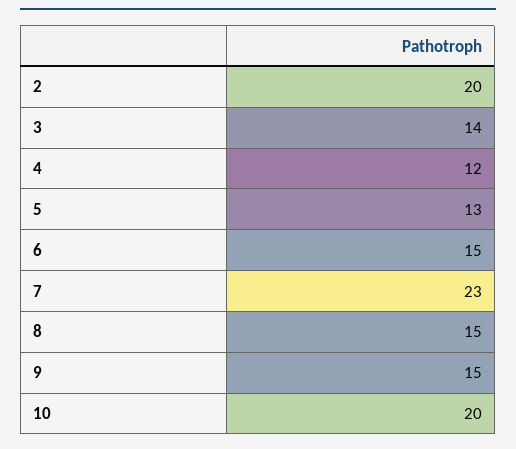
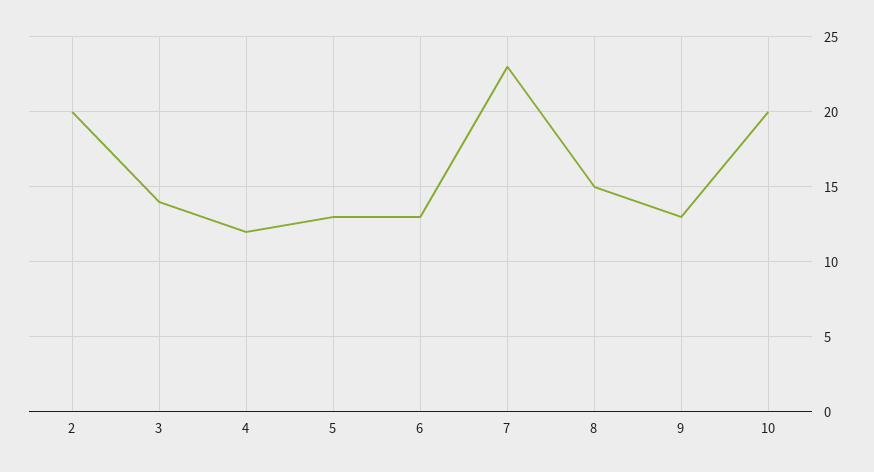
  {
    "2": 20,
    "3": 14,
    "4": 12,
    "5": 13,
-   "6": 15,
+   "6": 13,
    "7": 23,
    "8": 15,
-   "9": 15,
+   "9": 13,
    "10": 20
  }

